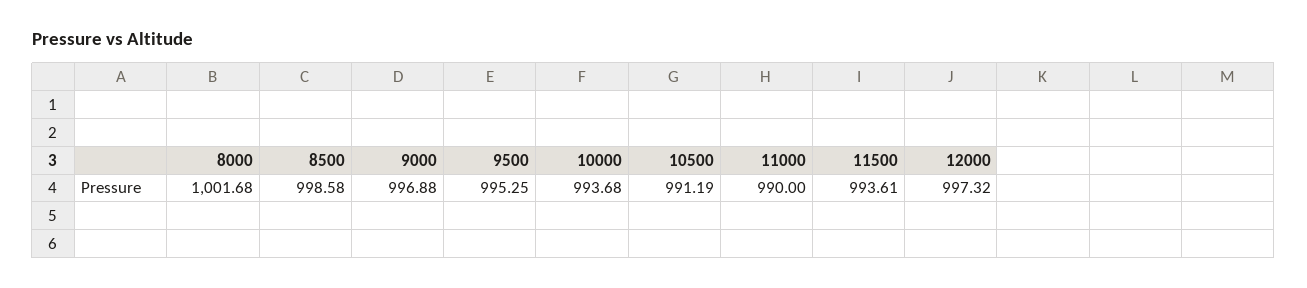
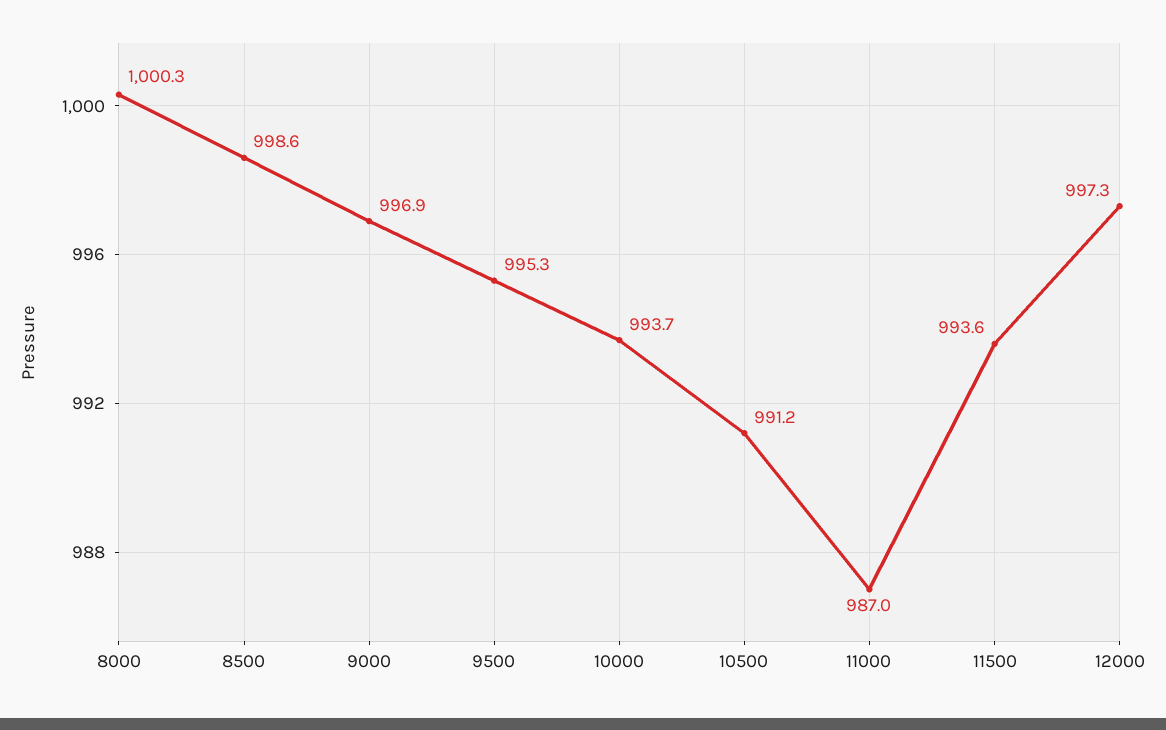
  {
-   "8000": 1001.68,
+   "8000": 1000.3,
    "8500": 998.58,
    "9000": 996.88,
    "9500": 995.25,
    "10000": 993.68,
    "10500": 991.19,
-   "11000": 990,
+   "11000": 987,
    "11500": 993.61,
    "12000": 997.32
  }

